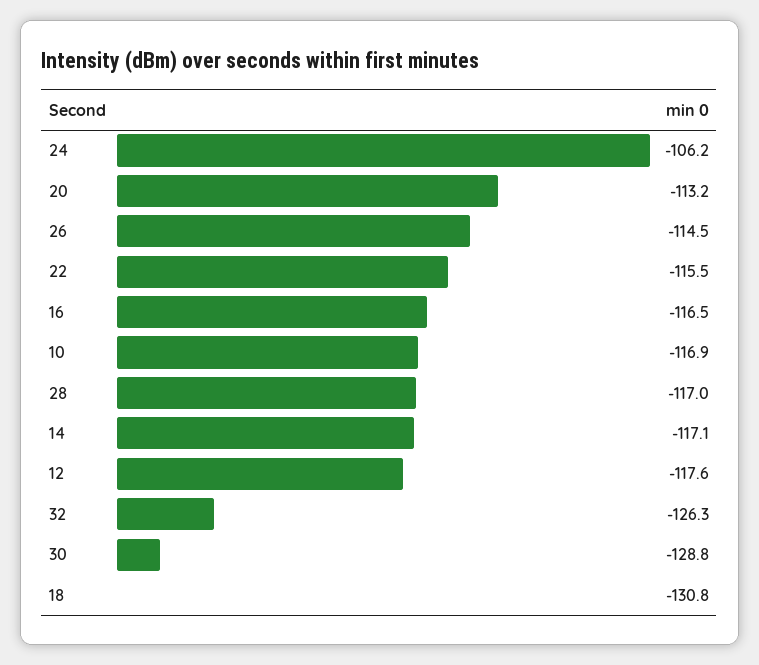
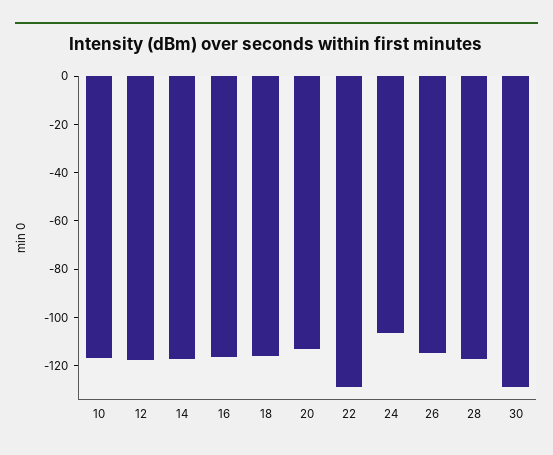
  {
    "24": -106.2,
    "20": -113.2,
    "26": -114.5,
-   "22": -115.5,
+   "22": -130,
    "16": -116.5,
    "10": -116.9,
    "28": -117,
    "14": -117.1,
    "12": -117.6,
-   "32": -126.3,
    "30": -128.8,
-   "18": -130.8
+   "18": -115
  }

